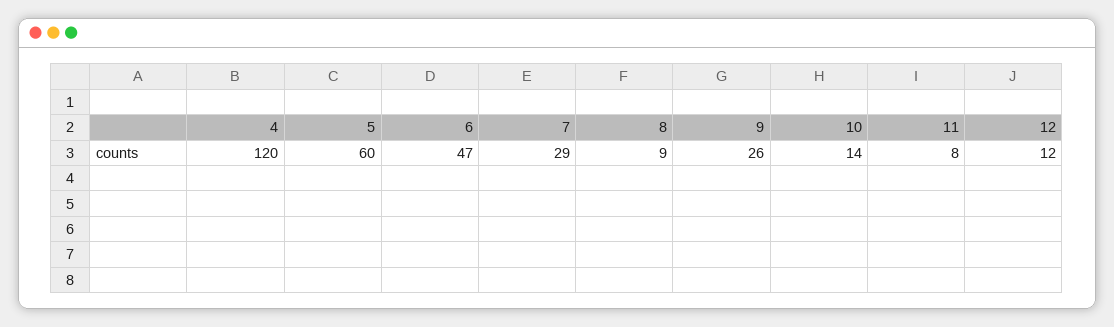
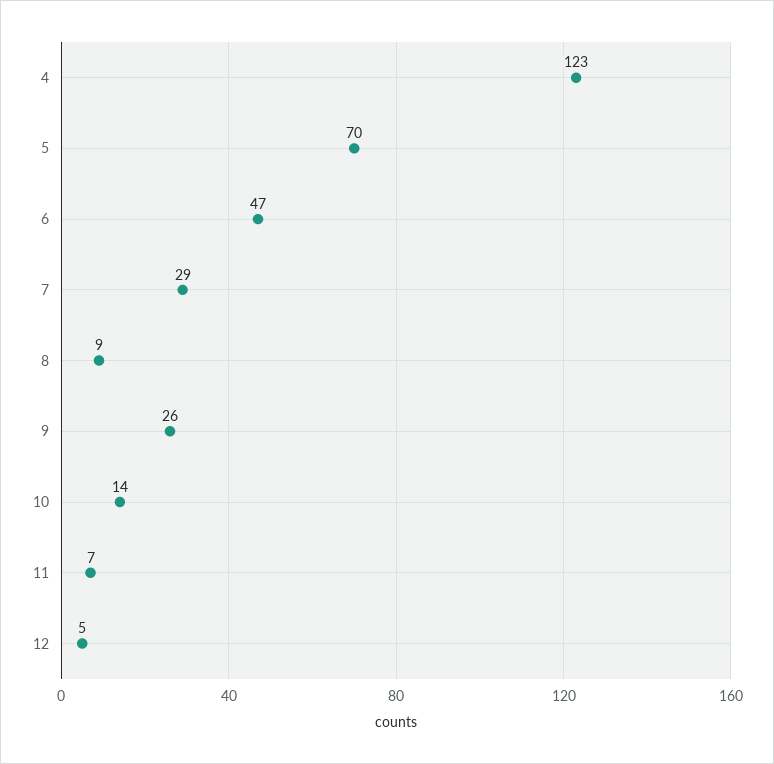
  {
-   "4": 120,
+   "4": 123,
-   "5": 60,
+   "5": 70,
    "6": 47,
    "7": 29,
    "8": 9,
    "9": 26,
    "10": 14,
-   "11": 8,
+   "11": 7,
-   "12": 12
+   "12": 5
  }

